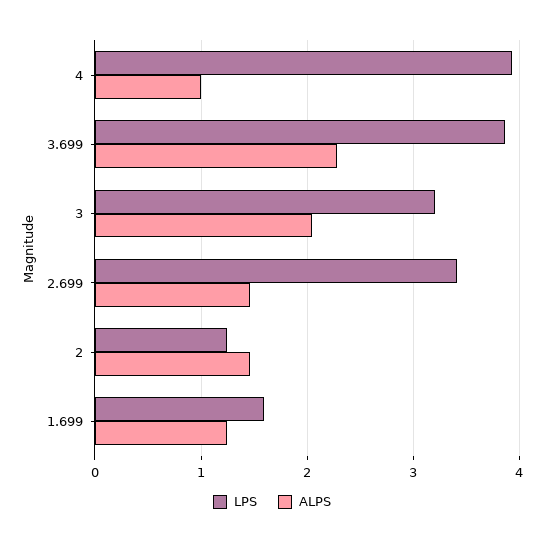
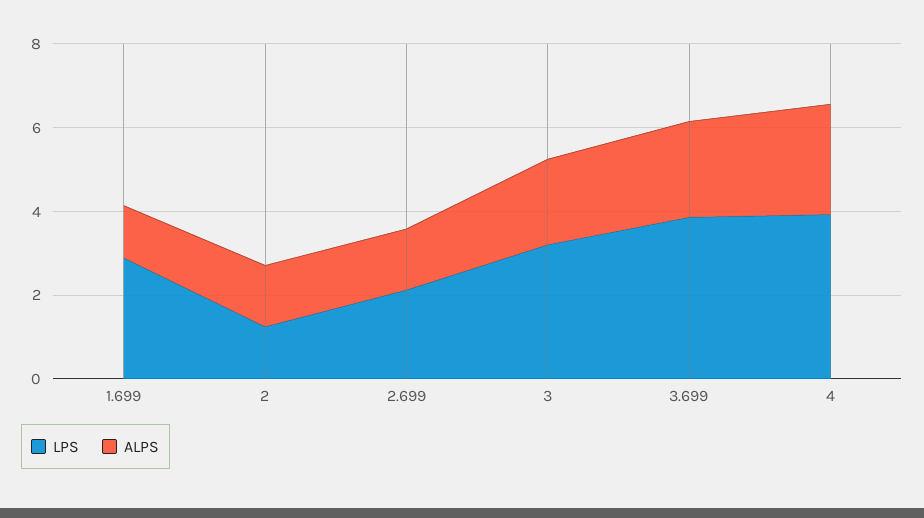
  {
    "LPS": {
      "4": 3.9,
      "3.699": 3.9,
      "3": 3.2,
-     "2.699": 3.4,
+     "2.699": 2,
      "2": 1.2,
-     "1.699": 1.6
+     "1.699": 3
    },
    "ALPS": {
-     "4": 1,
+     "4": 2.5,
      "3.699": 2.3,
      "3": 2,
      "2.699": 1.5,
      "2": 1.5,
      "1.699": 1.2
    }
  }

